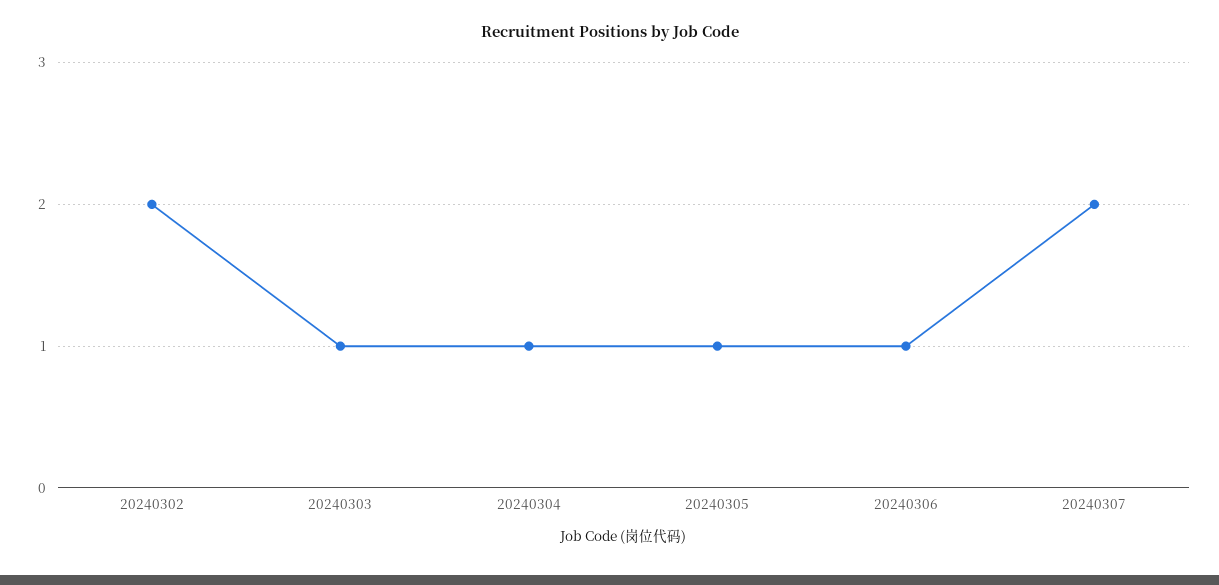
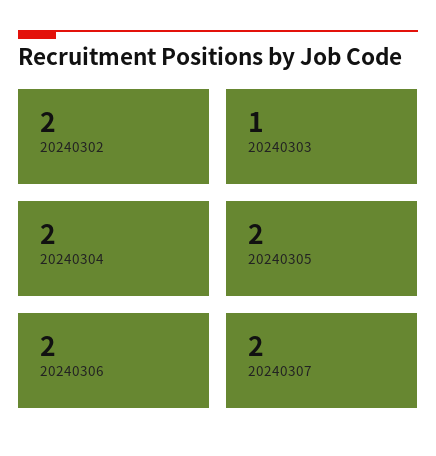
  {
    "20240302": 2,
    "20240303": 1,
-   "20240304": 1,
+   "20240304": 2,
-   "20240305": 1,
+   "20240305": 2,
-   "20240306": 1,
+   "20240306": 2,
    "20240307": 2
  }

